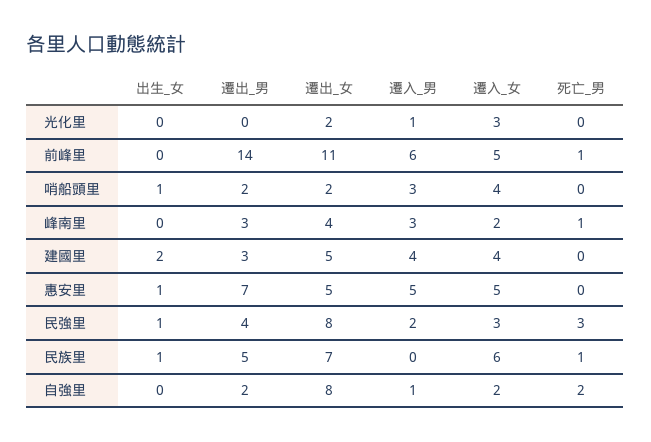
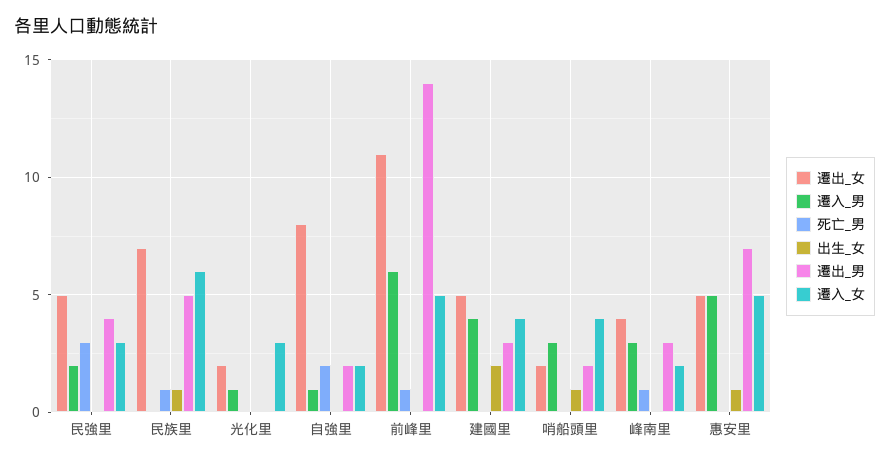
  {
    "出生_女": {
      "光化里": 0,
      "前峰里": 0,
      "哨船頭里": 1,
      "峰南里": 0,
      "建國里": 2,
      "惠安里": 1,
-     "民強里": 1,
+     "民強里": 0,
      "民族里": 1,
      "自強里": 0
    },
    "遷出_男": {
      "光化里": 0,
      "前峰里": 14,
      "哨船頭里": 2,
      "峰南里": 3,
      "建國里": 3,
      "惠安里": 7,
      "民強里": 4,
      "民族里": 5,
      "自強里": 2
    },
    "遷出_女": {
      "光化里": 2,
      "前峰里": 11,
      "哨船頭里": 2,
      "峰南里": 4,
      "建國里": 5,
      "惠安里": 5,
-     "民強里": 8,
+     "民強里": 5,
      "民族里": 7,
      "自強里": 8
    },
    "遷入_男": {
      "光化里": 1,
      "前峰里": 6,
      "哨船頭里": 3,
      "峰南里": 3,
      "建國里": 4,
      "惠安里": 5,
      "民強里": 2,
      "民族里": 0,
      "自強里": 1
    },
    "遷入_女": {
      "光化里": 3,
      "前峰里": 5,
      "哨船頭里": 4,
      "峰南里": 2,
      "建國里": 4,
      "惠安里": 5,
      "民強里": 3,
      "民族里": 6,
      "自強里": 2
    },
    "死亡_男": {
      "光化里": 0,
      "前峰里": 1,
      "哨船頭里": 0,
      "峰南里": 1,
      "建國里": 0,
      "惠安里": 0,
      "民強里": 3,
      "民族里": 1,
      "自強里": 2
    }
  }

